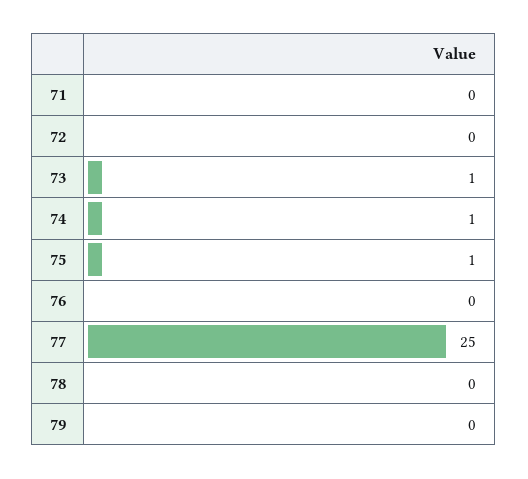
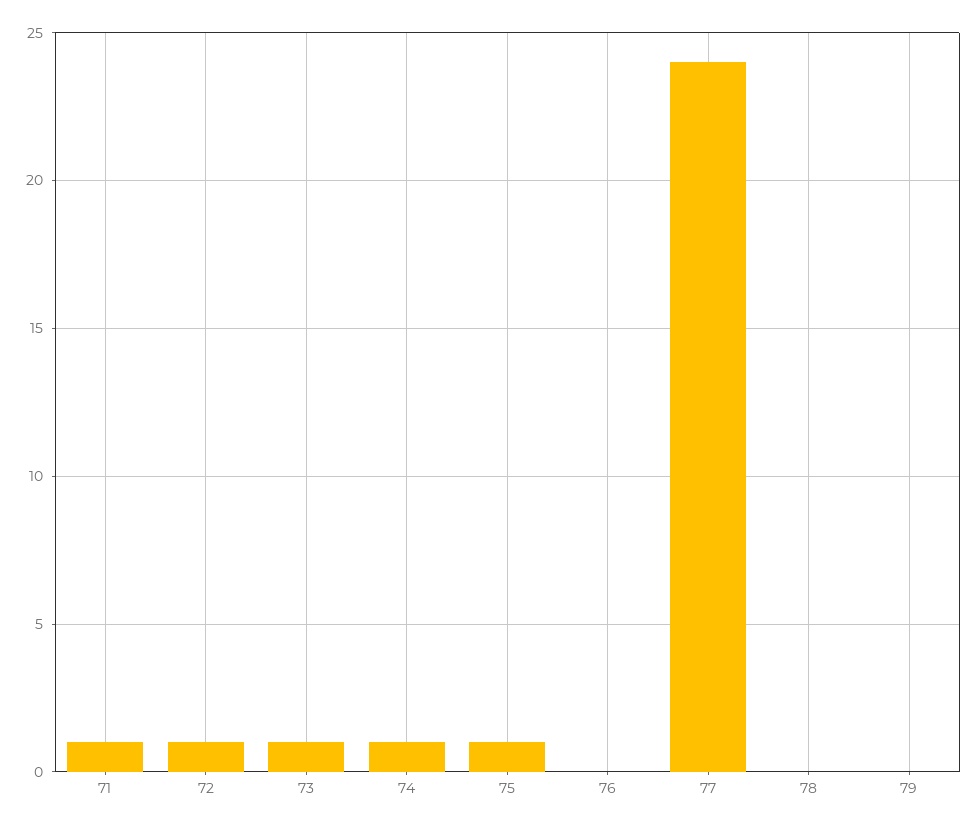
  {
-   "71": 0,
+   "71": 1,
-   "72": 0,
+   "72": 1,
    "73": 1,
    "74": 1,
    "75": 1,
    "76": 0,
-   "77": 25,
+   "77": 24,
    "78": 0,
    "79": 0
  }

